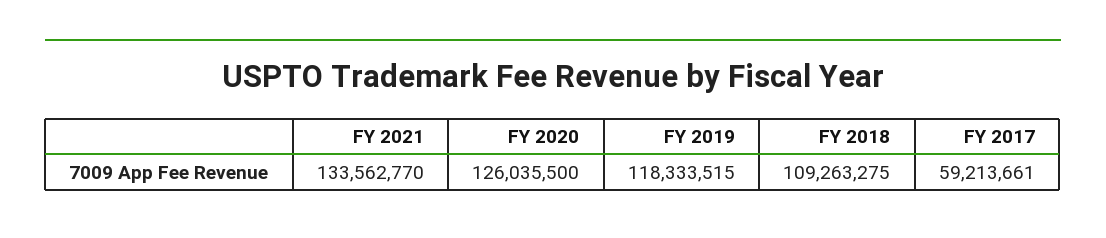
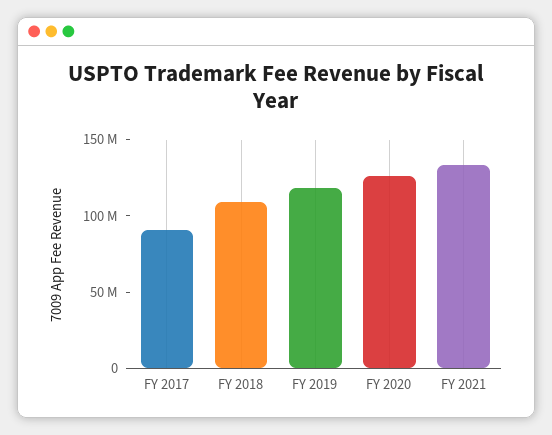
  {
    "FY 2021": 133562770,
    "FY 2020": 126035500,
    "FY 2019": 118333515,
    "FY 2018": 109263275,
-   "FY 2017": 59213661
+   "FY 2017": 90000000
  }

